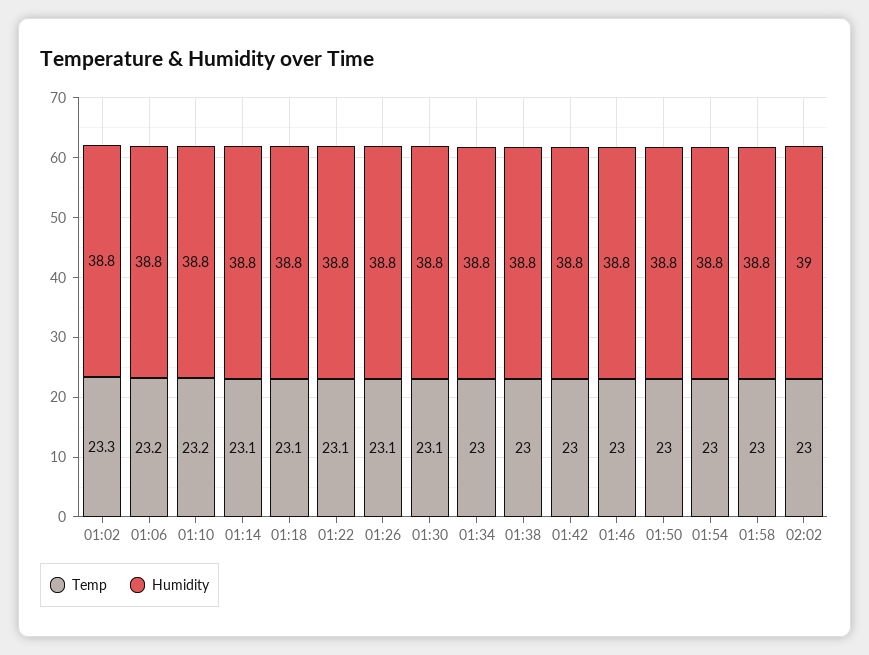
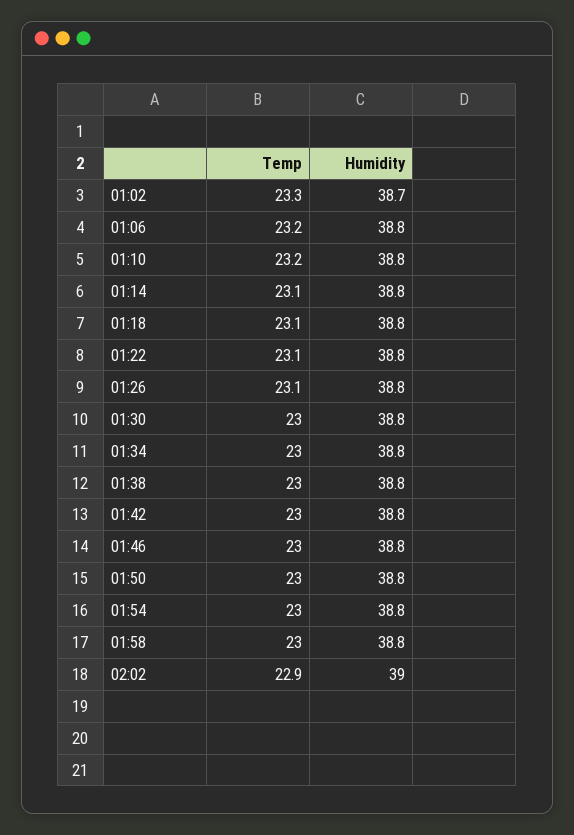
  {
    "Temp": {
      "01:02": 23.3,
      "01:06": 23.2,
      "01:10": 23.2,
      "01:14": 23.1,
      "01:18": 23.1,
      "01:22": 23.1,
      "01:26": 23.1,
-     "01:30": 23.1,
+     "01:30": 23,
      "01:34": 23,
      "01:38": 23,
      "01:42": 23,
      "01:46": 23,
      "01:50": 23,
      "01:54": 23,
      "01:58": 23,
-     "02:02": 23
+     "02:02": 22.9
    },
    "Humidity": {
-     "01:02": 38.8,
+     "01:02": 38.7,
      "01:06": 38.8,
      "01:10": 38.8,
      "01:14": 38.8,
      "01:18": 38.8,
      "01:22": 38.8,
      "01:26": 38.8,
      "01:30": 38.8,
      "01:34": 38.8,
      "01:38": 38.8,
      "01:42": 38.8,
      "01:46": 38.8,
      "01:50": 38.8,
      "01:54": 38.8,
      "01:58": 38.8,
      "02:02": 39
    }
  }

